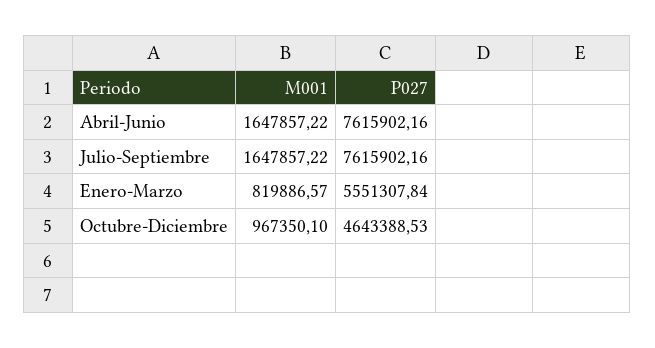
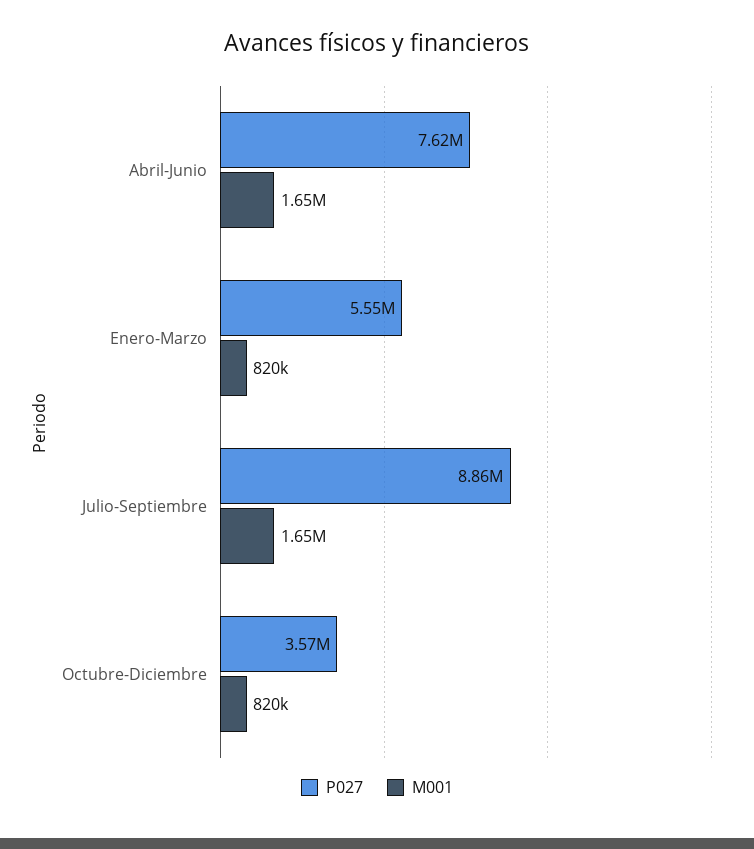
  {
    "M001": {
      "Abril-Junio": 1647857.22,
      "Julio-Septiembre": 1647857.22,
      "Enero-Marzo": 819886.57,
-     "Octubre-Diciembre": 967350.1
+     "Octubre-Diciembre": 820000
    },
    "P027": {
      "Abril-Junio": 7615902.16,
-     "Julio-Septiembre": 7615902.16,
+     "Julio-Septiembre": 8860000,
      "Enero-Marzo": 5551307.84,
-     "Octubre-Diciembre": 4643388.53
+     "Octubre-Diciembre": 3570000
    }
  }

